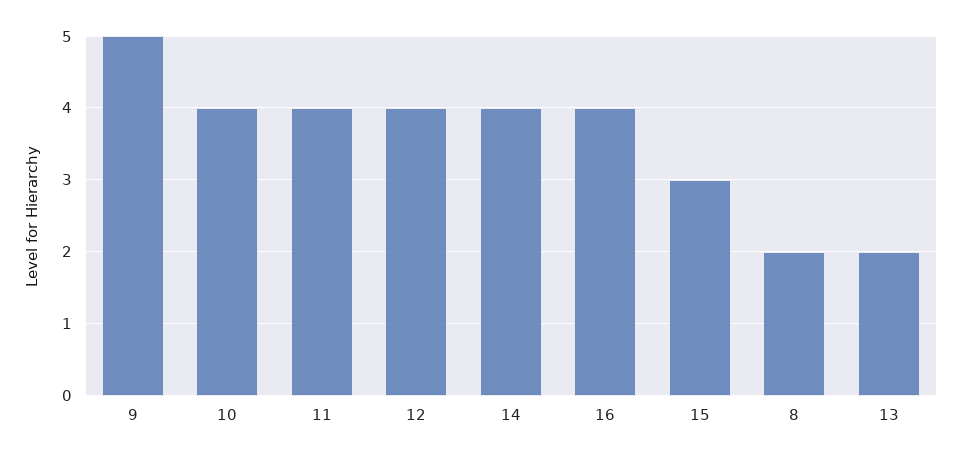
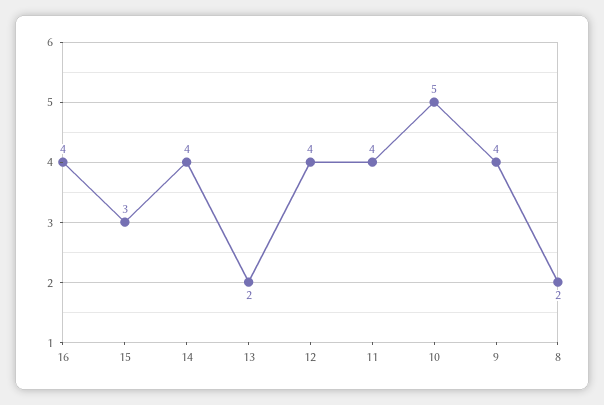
  {
-   "9": 5,
+   "9": 4,
-   "10": 4,
+   "10": 5,
    "11": 4,
    "12": 4,
    "14": 4,
    "16": 4,
    "15": 3,
    "8": 2,
    "13": 2
  }

